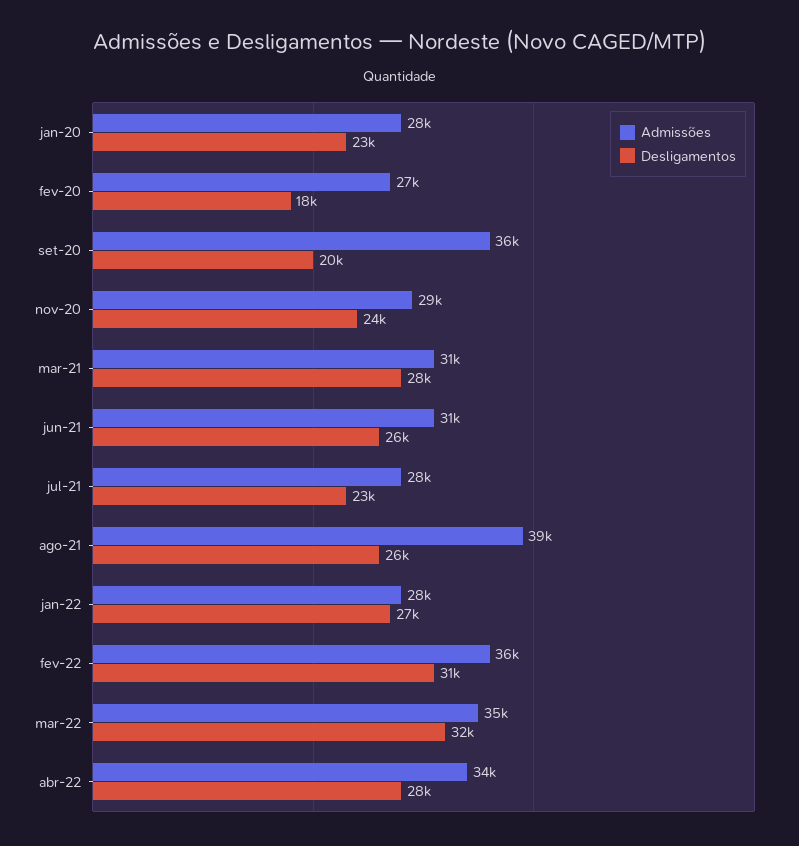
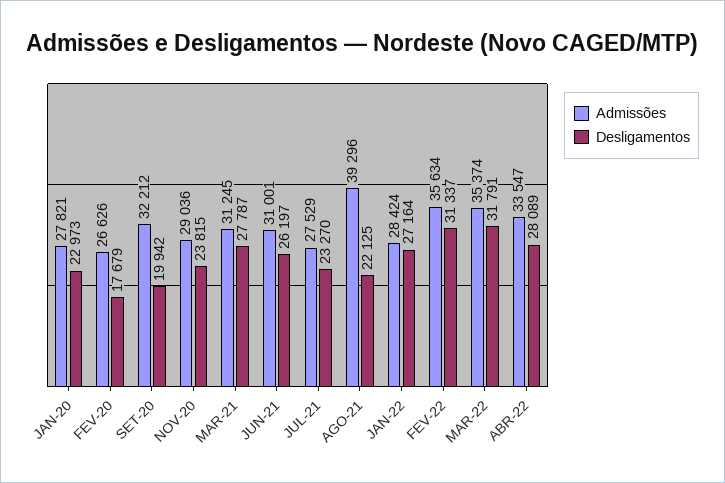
  {
    "Admissões": {
      "jan-20": 27821,
      "fev-20": 26626,
-     "set-20": 36000,
+     "set-20": 32212,
      "nov-20": 29036,
      "mar-21": 31245,
      "jun-21": 31001,
      "jul-21": 27529,
      "ago-21": 39296,
      "jan-22": 28424,
      "fev-22": 35634,
      "mar-22": 35374,
      "abr-22": 33547
    },
    "Desligamentos": {
      "jan-20": 22973,
      "fev-20": 17679,
      "set-20": 19942,
      "nov-20": 23815,
      "mar-21": 27787,
      "jun-21": 26197,
      "jul-21": 23270,
-     "ago-21": 26000,
+     "ago-21": 22125,
      "jan-22": 27164,
      "fev-22": 31337,
      "mar-22": 31791,
      "abr-22": 28089
    }
  }

